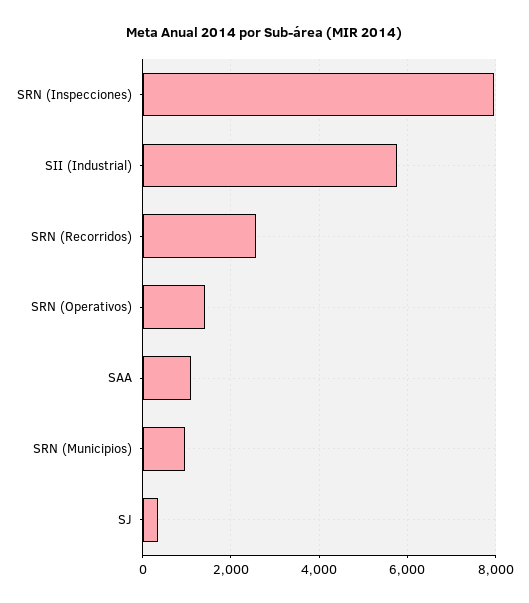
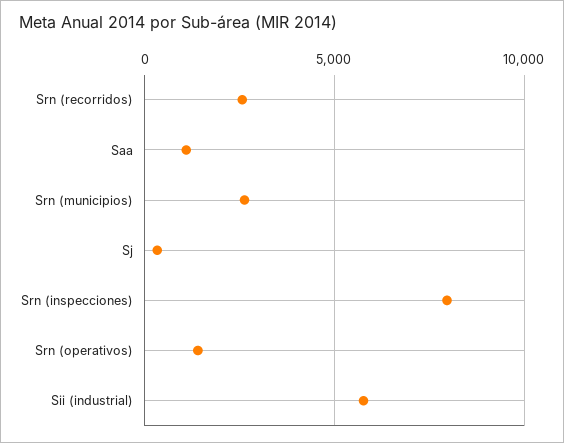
  {
    "SRN (Inspecciones)": 8000,
    "SII (Industrial)": 5800,
    "SRN (Recorridos)": 2600,
    "SRN (Operativos)": 1400,
    "SAA": 1200,
-   "SRN (Municipios)": 1000,
+   "SRN (Municipios)": 2500,
    "SJ": 400
  }

